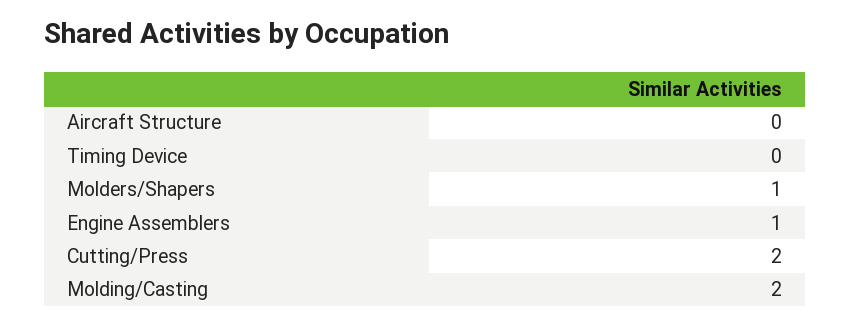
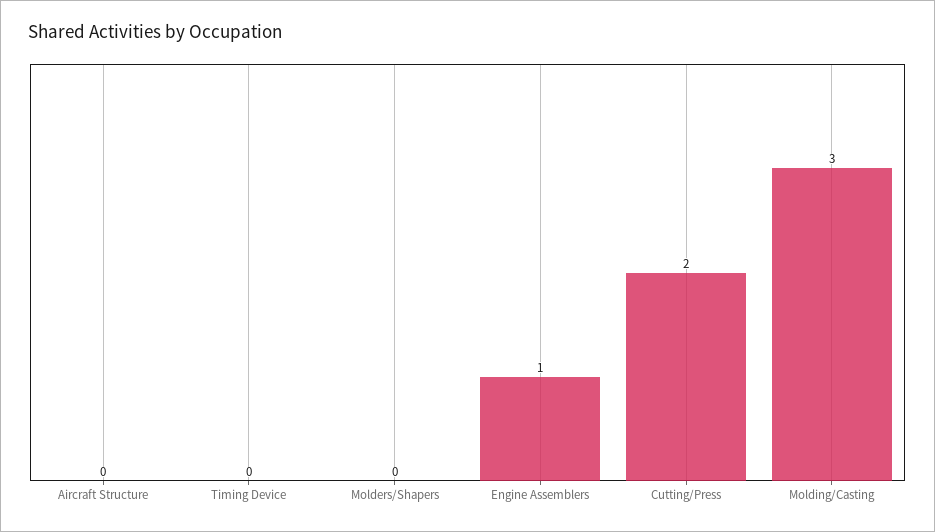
  {
    "Aircraft Structure": 0,
    "Timing Device": 0,
-   "Molders/Shapers": 1,
+   "Molders/Shapers": 0,
    "Engine Assemblers": 1,
    "Cutting/Press": 2,
-   "Molding/Casting": 2
+   "Molding/Casting": 3
  }

